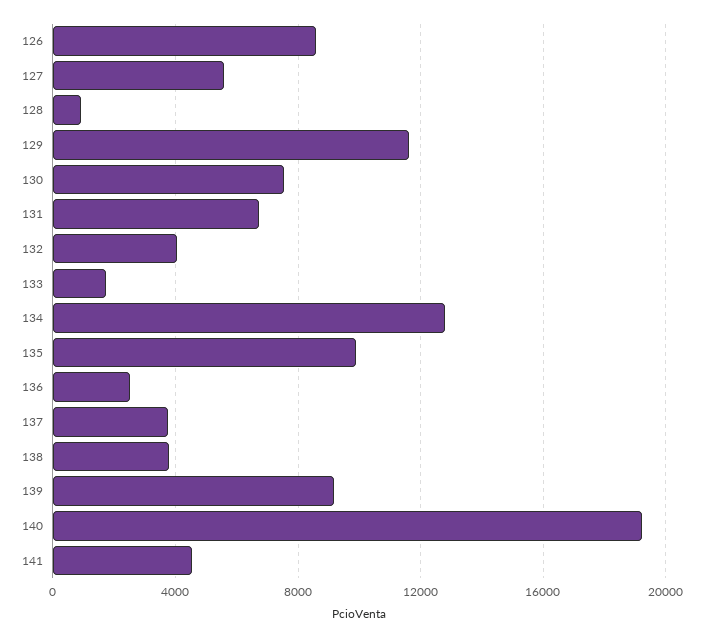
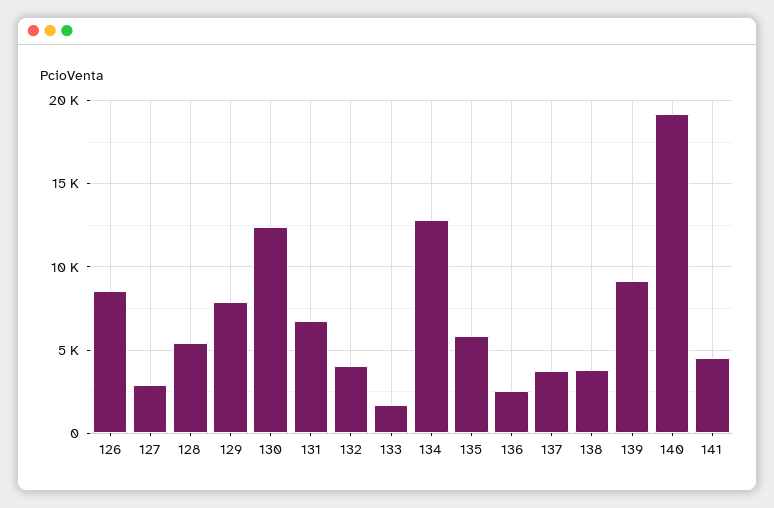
  {
    "126": 8500,
-   "127": 5500,
+   "127": 3000,
-   "128": 1000,
+   "128": 5500,
-   "129": 11500,
+   "129": 8000,
-   "130": 7500,
+   "130": 12500,
    "131": 6500,
    "132": 4000,
    "133": 1500,
    "134": 13000,
-   "135": 10000,
+   "135": 6000,
    "136": 2500,
    "137": 4000,
    "138": 4000,
    "139": 9000,
    "140": 19000,
    "141": 4500
  }

